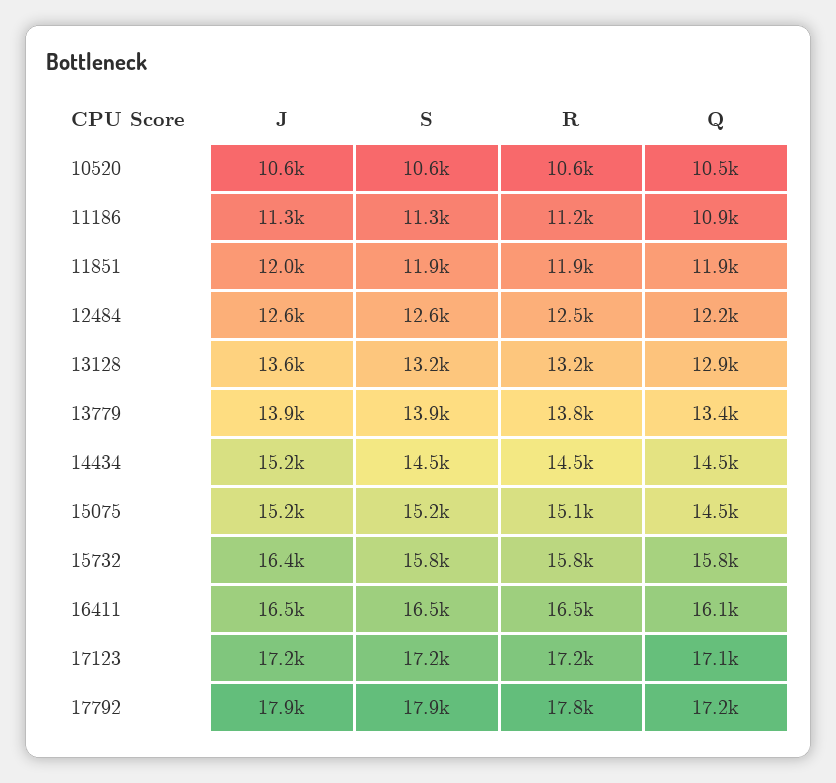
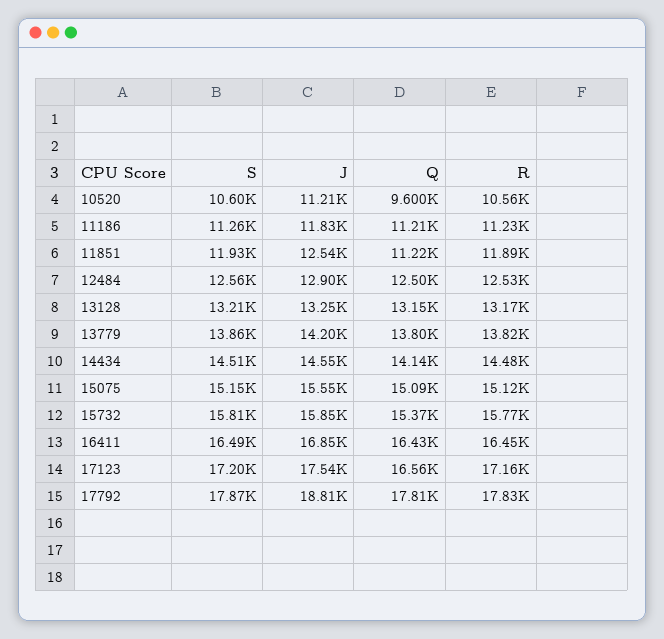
  {
    "J": {
-     "10520": 10600,
+     "10520": 11210,
-     "11186": 11300,
+     "11186": 11830,
-     "11851": 12000,
+     "11851": 12540,
-     "12484": 12600,
+     "12484": 12900,
-     "13128": 13600,
+     "13128": 13250,
-     "13779": 13900,
+     "13779": 14200,
-     "14434": 15200,
+     "14434": 14550,
-     "15075": 15200,
+     "15075": 15550,
-     "15732": 16400,
+     "15732": 15850,
-     "16411": 16500,
+     "16411": 16850,
-     "17123": 17200,
+     "17123": 17540,
-     "17792": 17900
+     "17792": 18810
    },
    "S": {
      "10520": 10600,
      "11186": 11260,
      "11851": 11930,
      "12484": 12560,
      "13128": 13210,
      "13779": 13860,
      "14434": 14510,
      "15075": 15150,
      "15732": 15810,
      "16411": 16490,
      "17123": 17200,
      "17792": 17870
    },
    "R": {
      "10520": 10560,
      "11186": 11230,
      "11851": 11890,
      "12484": 12530,
      "13128": 13170,
      "13779": 13820,
      "14434": 14480,
      "15075": 15120,
      "15732": 15770,
      "16411": 16450,
      "17123": 17160,
      "17792": 17830
    },
    "Q": {
-     "10520": 10500,
+     "10520": 9600,
-     "11186": 10900,
+     "11186": 11210,
-     "11851": 11900,
+     "11851": 11220,
-     "12484": 12200,
+     "12484": 12500,
-     "13128": 12900,
+     "13128": 13150,
-     "13779": 13400,
+     "13779": 13800,
-     "14434": 14500,
+     "14434": 14140,
-     "15075": 14500,
+     "15075": 15090,
-     "15732": 15800,
+     "15732": 15370,
-     "16411": 16100,
+     "16411": 16430,
-     "17123": 17100,
+     "17123": 16560,
-     "17792": 17200
+     "17792": 17810
    }
  }

